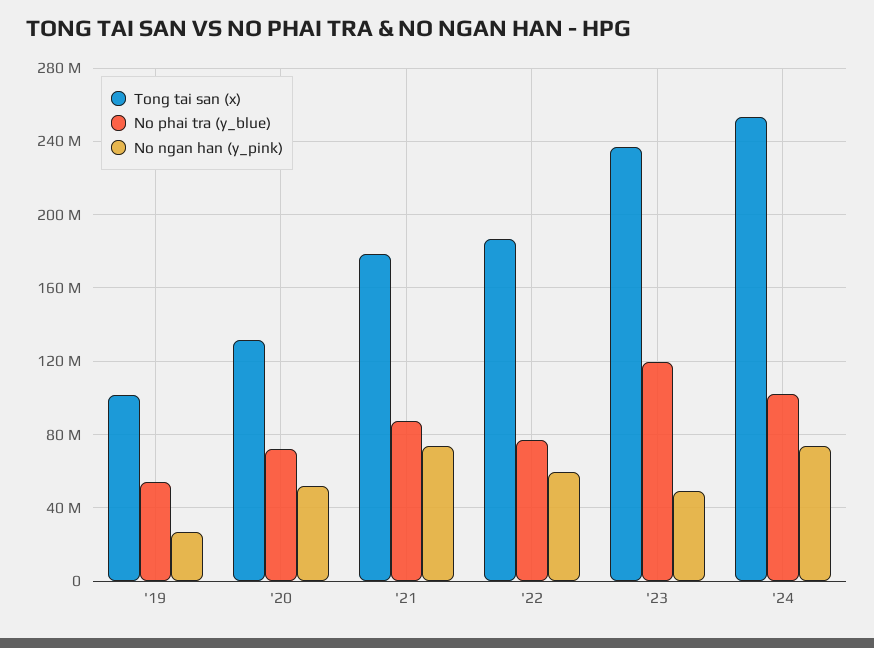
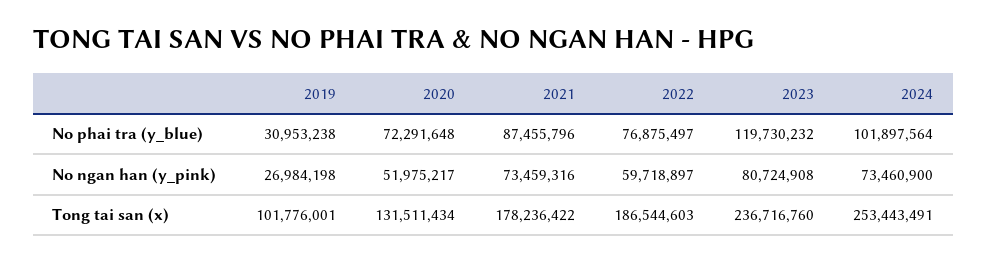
  {
    "Tong tai san (x)": {
      "'19": 101776001,
      "'20": 131511434,
      "'21": 178236422,
      "'22": 186544603,
      "'23": 236716760,
      "'24": 253443491
    },
    "No phai tra (y_blue)": {
-     "'19": 55000000,
+     "'19": 30953238,
      "'20": 72291648,
      "'21": 87455796,
      "'22": 76875497,
      "'23": 119730232,
      "'24": 101897564
    },
    "No ngan han (y_pink)": {
      "'19": 26984198,
      "'20": 51975217,
      "'21": 73459316,
      "'22": 59718897,
-     "'23": 50000000,
+     "'23": 80724908,
      "'24": 73460900
    }
  }

